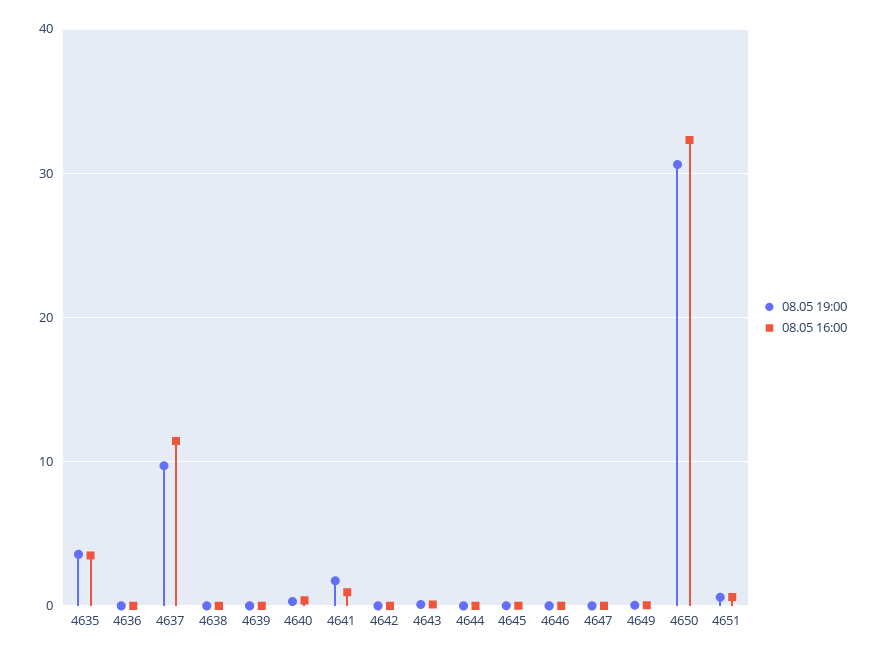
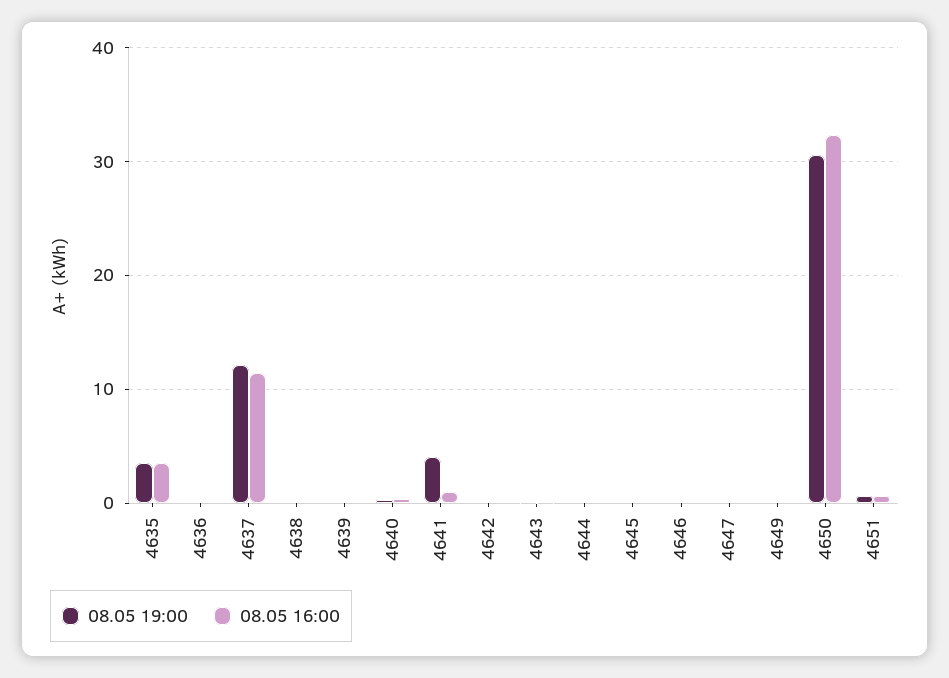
  {
    "08.05 19:00": {
      "4635": 4,
      "4636": 0,
-     "4637": 10,
+     "4637": 12,
      "4638": 0,
      "4639": 0,
      "4640": 0,
-     "4641": 2,
+     "4641": 4,
      "4642": 0,
      "4643": 0,
      "4644": 0,
      "4645": 0,
      "4646": 0,
      "4647": 0,
      "4649": 0,
      "4650": 31,
      "4651": 1
    },
    "08.05 16:00": {
      "4635": 3,
      "4636": 0,
      "4637": 11,
      "4638": 0,
      "4639": 0,
      "4640": 0,
      "4641": 1,
      "4642": 0,
      "4643": 0,
      "4644": 0,
      "4645": 0,
      "4646": 0,
      "4647": 0,
      "4649": 0,
      "4650": 32,
      "4651": 1
    }
  }

